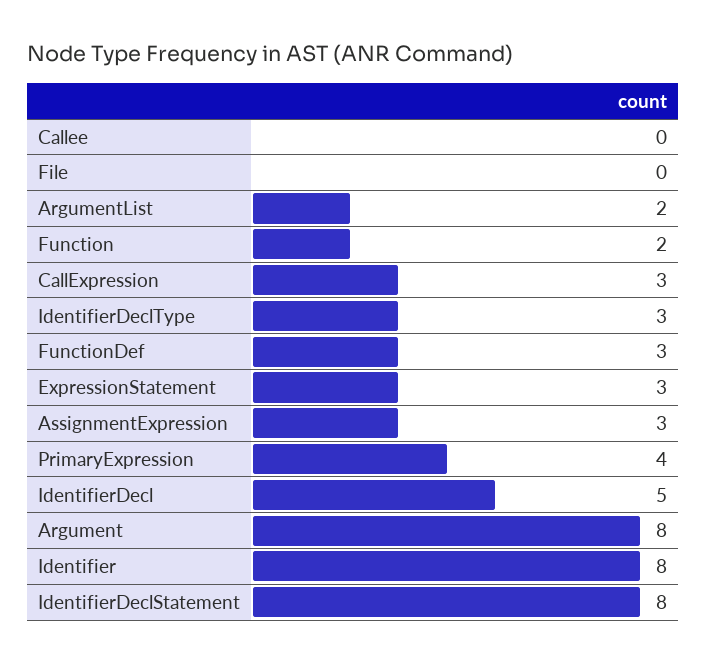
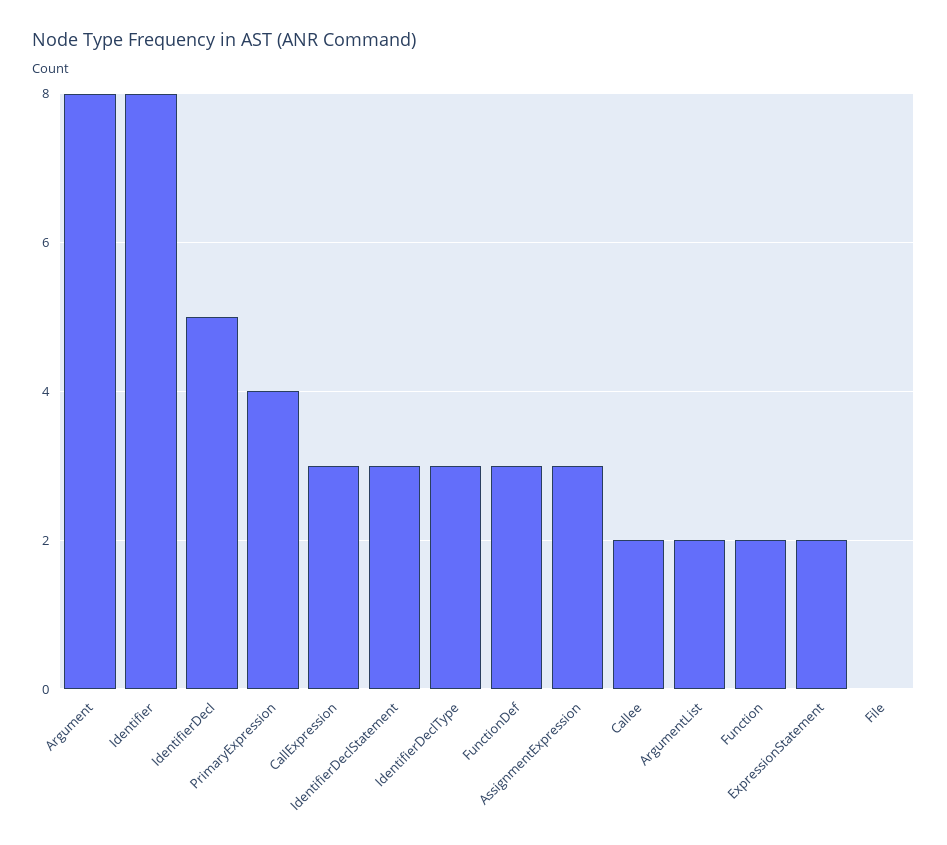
  {
-   "Callee": 0,
+   "Callee": 2,
    "File": 0,
    "ArgumentList": 2,
    "Function": 2,
    "CallExpression": 3,
    "IdentifierDeclType": 3,
    "FunctionDef": 3,
-   "ExpressionStatement": 3,
+   "ExpressionStatement": 2,
    "AssignmentExpression": 3,
    "PrimaryExpression": 4,
    "IdentifierDecl": 5,
    "Argument": 8,
    "Identifier": 8,
-   "IdentifierDeclStatement": 8
+   "IdentifierDeclStatement": 3
  }

